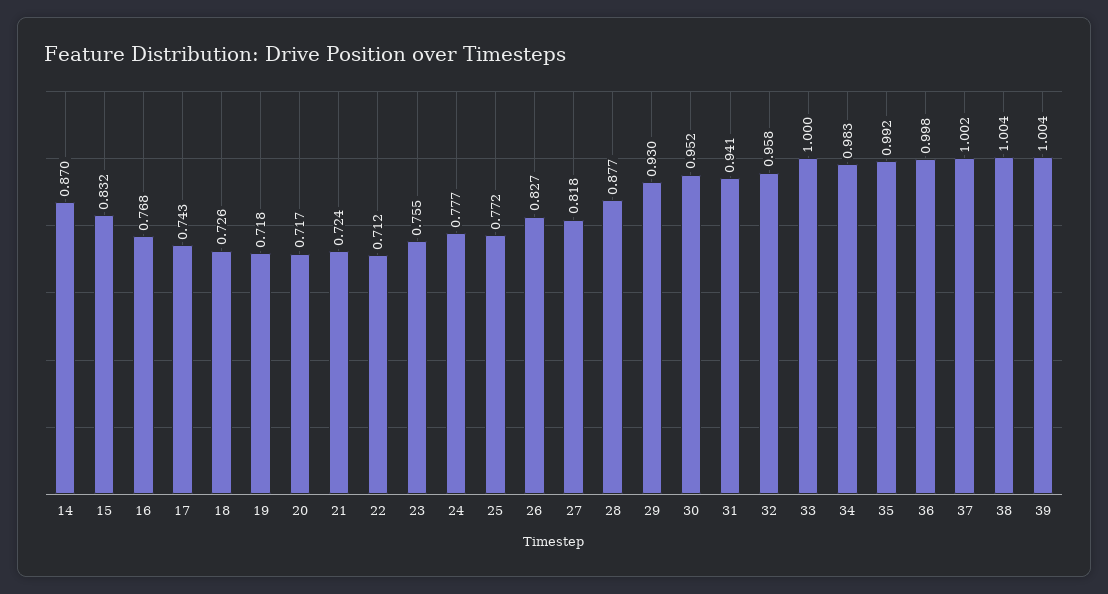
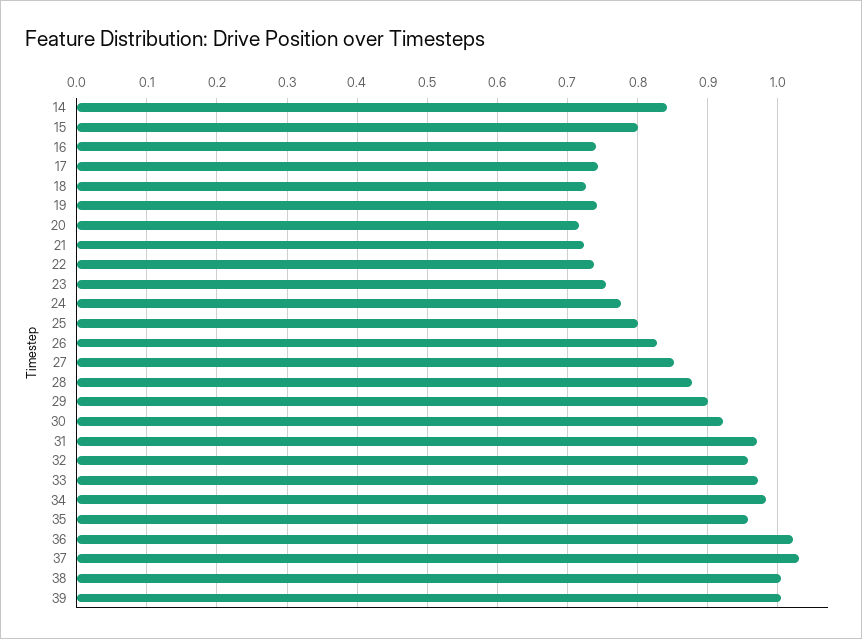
  {
-   "14": 0.87,
+   "14": 0.84,
-   "15": 0.832,
+   "15": 0.8,
-   "16": 0.768,
+   "16": 0.74,
    "17": 0.743,
    "18": 0.726,
-   "19": 0.718,
+   "19": 0.74,
    "20": 0.717,
    "21": 0.724,
-   "22": 0.712,
+   "22": 0.74,
    "23": 0.755,
    "24": 0.777,
-   "25": 0.772,
+   "25": 0.8,
    "26": 0.827,
-   "27": 0.818,
+   "27": 0.85,
    "28": 0.877,
-   "29": 0.93,
+   "29": 0.9,
-   "30": 0.952,
+   "30": 0.92,
-   "31": 0.941,
+   "31": 0.97,
    "32": 0.958,
-   "33": 1,
+   "33": 0.97,
    "34": 0.983,
-   "35": 0.992,
+   "35": 0.96,
-   "36": 0.998,
+   "36": 1.02,
-   "37": 1.002,
+   "37": 1.03,
    "38": 1.004,
    "39": 1.004
  }

